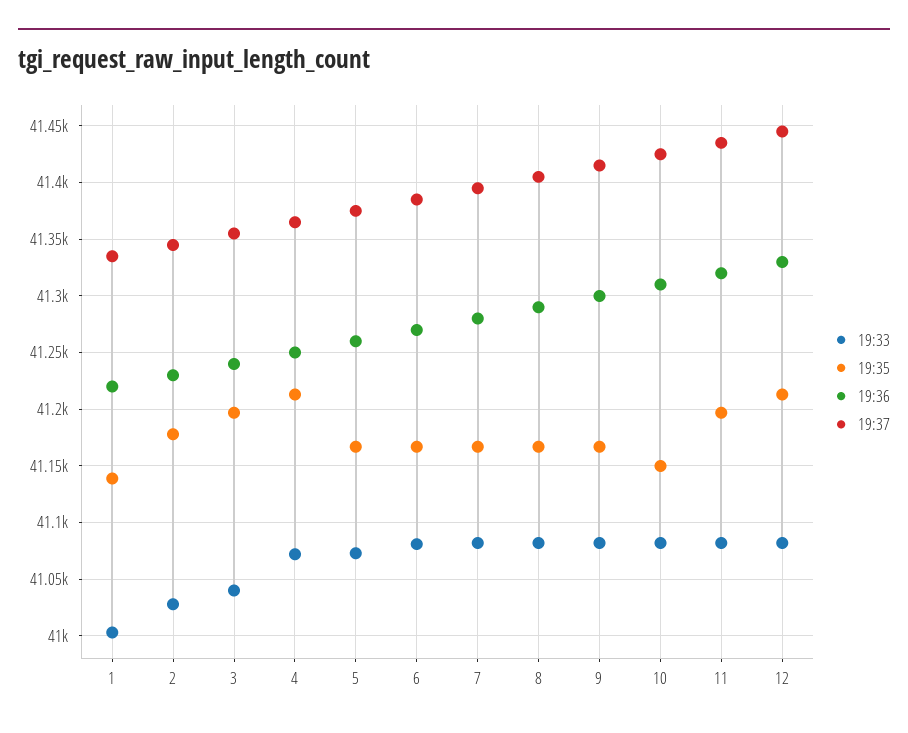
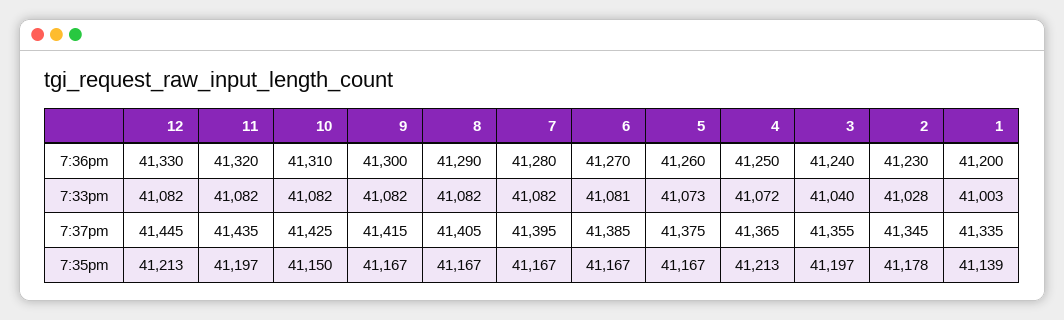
  {
    "19:33": {
      "1": 41003,
      "2": 41028,
      "3": 41040,
      "4": 41072,
      "5": 41073,
      "6": 41081,
      "7": 41082,
      "8": 41082,
      "9": 41082,
      "10": 41082,
      "11": 41082,
      "12": 41082
    },
    "19:35": {
      "1": 41139,
      "2": 41178,
      "3": 41197,
      "4": 41213,
      "5": 41167,
      "6": 41167,
      "7": 41167,
      "8": 41167,
      "9": 41167,
      "10": 41150,
      "11": 41197,
      "12": 41213
    },
    "19:36": {
-     "1": 41220,
+     "1": 41200,
      "2": 41230,
      "3": 41240,
      "4": 41250,
      "5": 41260,
      "6": 41270,
      "7": 41280,
      "8": 41290,
      "9": 41300,
      "10": 41310,
      "11": 41320,
      "12": 41330
    },
    "19:37": {
      "1": 41335,
      "2": 41345,
      "3": 41355,
      "4": 41365,
      "5": 41375,
      "6": 41385,
      "7": 41395,
      "8": 41405,
      "9": 41415,
      "10": 41425,
      "11": 41435,
      "12": 41445
    }
  }

